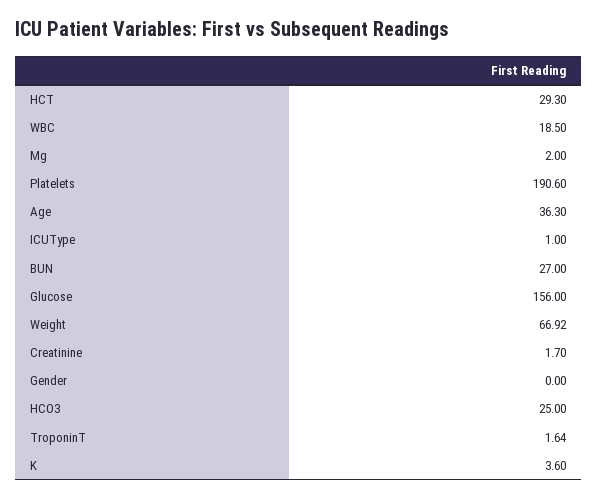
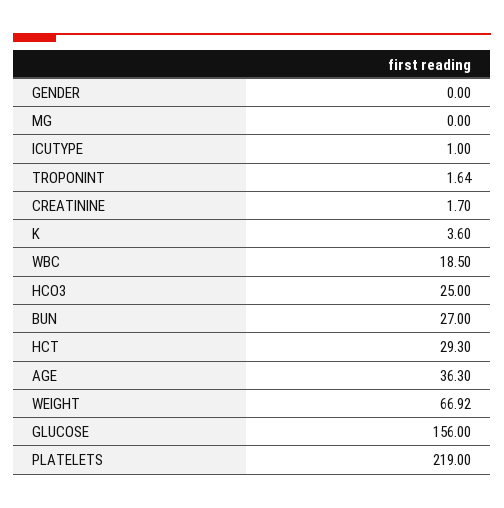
  {
    "HCT": 29.3,
    "WBC": 18.5,
-   "Mg": 2,
+   "Mg": 0,
-   "Platelets": 190.6,
+   "Platelets": 219,
    "Age": 36.3,
    "ICUType": 1,
    "BUN": 27,
    "Glucose": 156,
    "Weight": 66.92,
    "Creatinine": 1.7,
    "Gender": 0,
    "HCO3": 25,
    "TroponinT": 1.64,
    "K": 3.6
  }

